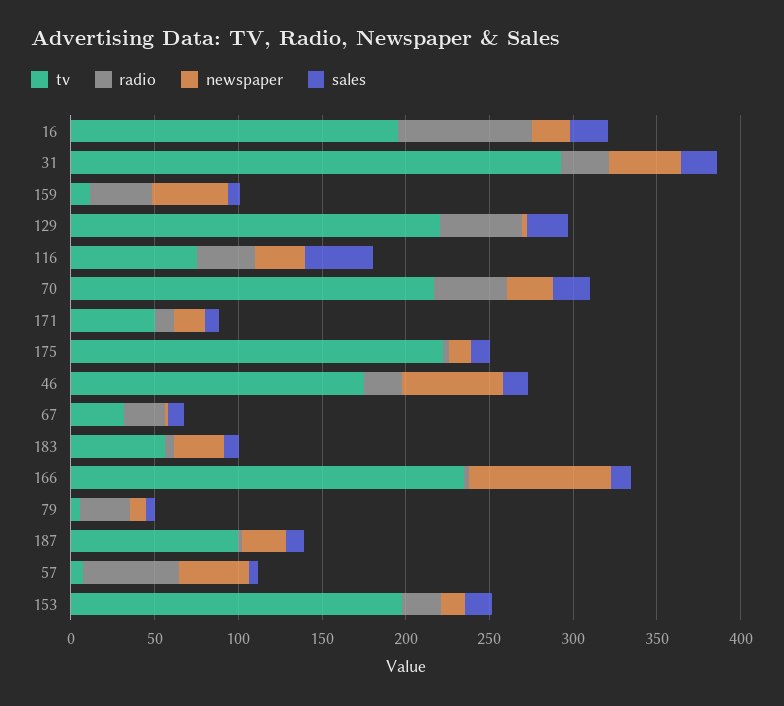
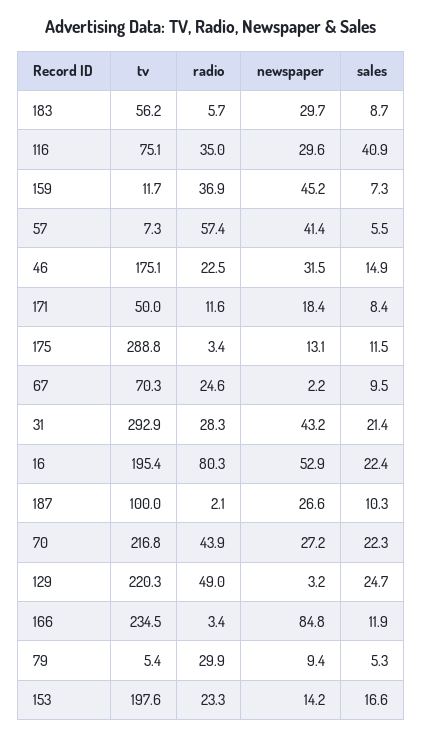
  {
    "tv": {
      "16": 195.4,
      "31": 292.9,
      "159": 11.7,
      "129": 220.3,
      "116": 75.1,
      "70": 216.8,
      "171": 50,
-     "175": 220,
+     "175": 288.8,
      "46": 175.1,
-     "67": 30,
+     "67": 70.3,
      "183": 56.2,
      "166": 234.5,
      "79": 5.4,
      "187": 100,
      "57": 7.3,
      "153": 197.6
    },
    "radio": {
      "16": 80.3,
      "31": 28.3,
      "159": 36.9,
      "129": 49,
      "116": 35,
      "70": 43.9,
      "171": 11.6,
      "175": 3.4,
      "46": 22.5,
      "67": 24.6,
      "183": 5.7,
      "166": 3.4,
      "79": 29.9,
      "187": 2.1,
      "57": 57.4,
      "153": 23.3
    },
    "newspaper": {
-     "16": 20,
+     "16": 52.9,
      "31": 43.2,
      "159": 45.2,
      "129": 3.2,
      "116": 29.6,
      "70": 27.2,
      "171": 18.4,
      "175": 13.1,
-     "46": 60,
+     "46": 31.5,
      "67": 2.2,
      "183": 29.7,
      "166": 84.8,
      "79": 9.4,
      "187": 26.6,
      "57": 41.4,
      "153": 14.2
    },
    "sales": {
      "16": 22.4,
      "31": 21.4,
      "159": 7.3,
      "129": 24.7,
      "116": 40.9,
      "70": 22.3,
      "171": 8.4,
      "175": 11.5,
      "46": 14.9,
      "67": 9.5,
      "183": 8.7,
      "166": 11.9,
      "79": 5.3,
      "187": 10.3,
      "57": 5.5,
      "153": 16.6
    }
  }

